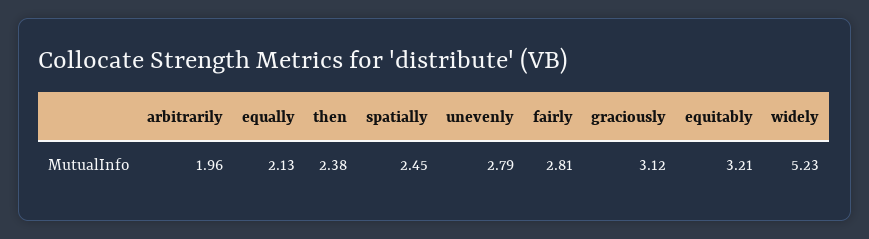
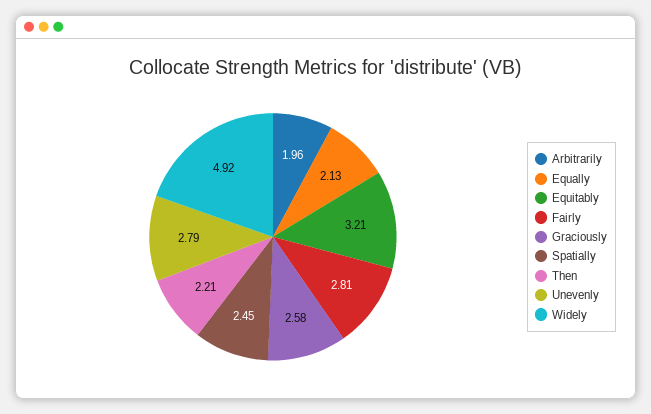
  {
    "arbitrarily": 1.96,
    "equally": 2.13,
-   "then": 2.38,
+   "then": 2.21,
    "spatially": 2.45,
    "unevenly": 2.79,
    "fairly": 2.81,
-   "graciously": 3.12,
+   "graciously": 2.58,
    "equitably": 3.21,
-   "widely": 5.23
+   "widely": 4.92
  }

